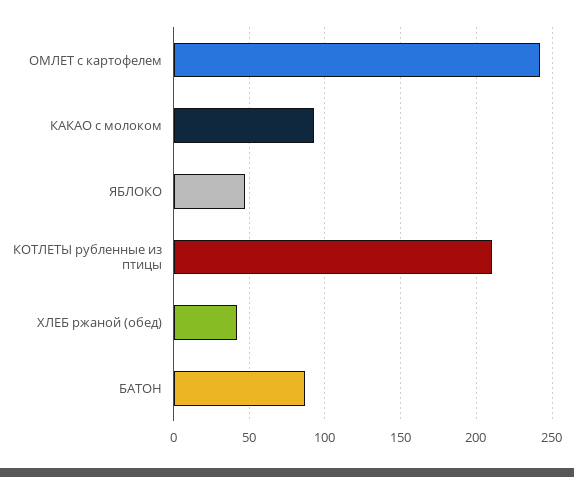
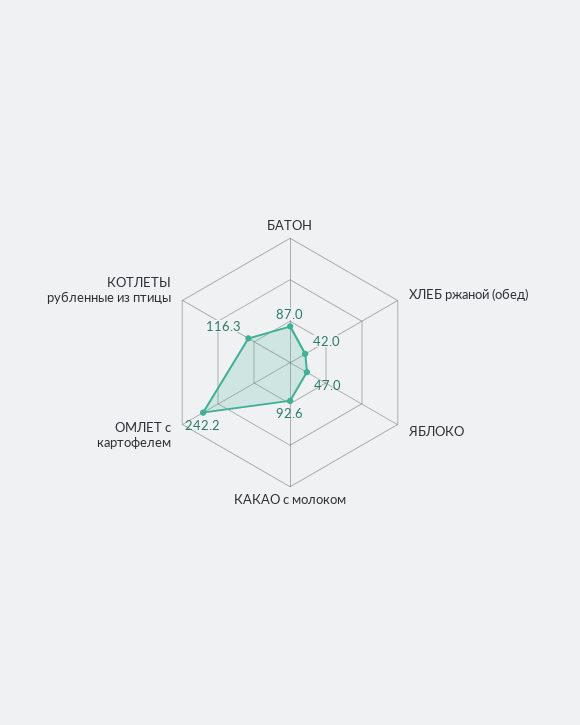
  {
    "ОМЛЕТ с картофелем": 242.2,
    "КАКАО с молоком": 92.6,
    "ЯБЛОКО": 47,
-   "КОТЛЕТЫ рубленные из птицы": 210,
+   "КОТЛЕТЫ рубленные из птицы": 116.3,
    "ХЛЕБ ржаной (обед)": 42,
    "БАТОН": 87
  }

